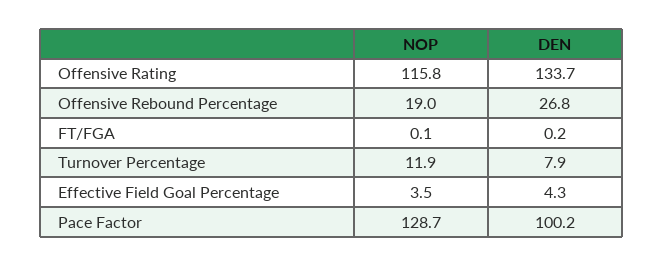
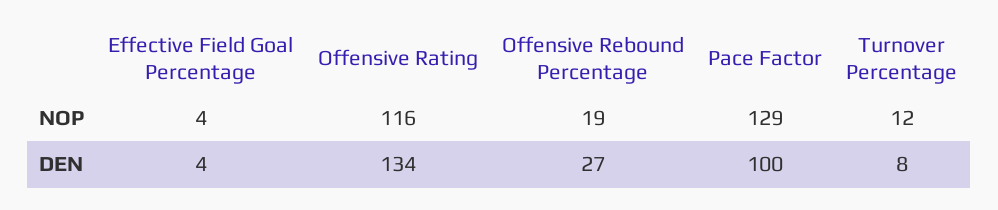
  {
    "NOP": {
      "Offensive Rating": 115.8,
      "Offensive Rebound Percentage": 19,
-     "FT/FGA": 0.1,
      "Turnover Percentage": 11.9,
      "Effective Field Goal Percentage": 3.5,
      "Pace Factor": 128.7
    },
    "DEN": {
      "Offensive Rating": 133.7,
      "Offensive Rebound Percentage": 26.8,
-     "FT/FGA": 0.2,
      "Turnover Percentage": 7.9,
      "Effective Field Goal Percentage": 4.3,
      "Pace Factor": 100.2
    }
  }

